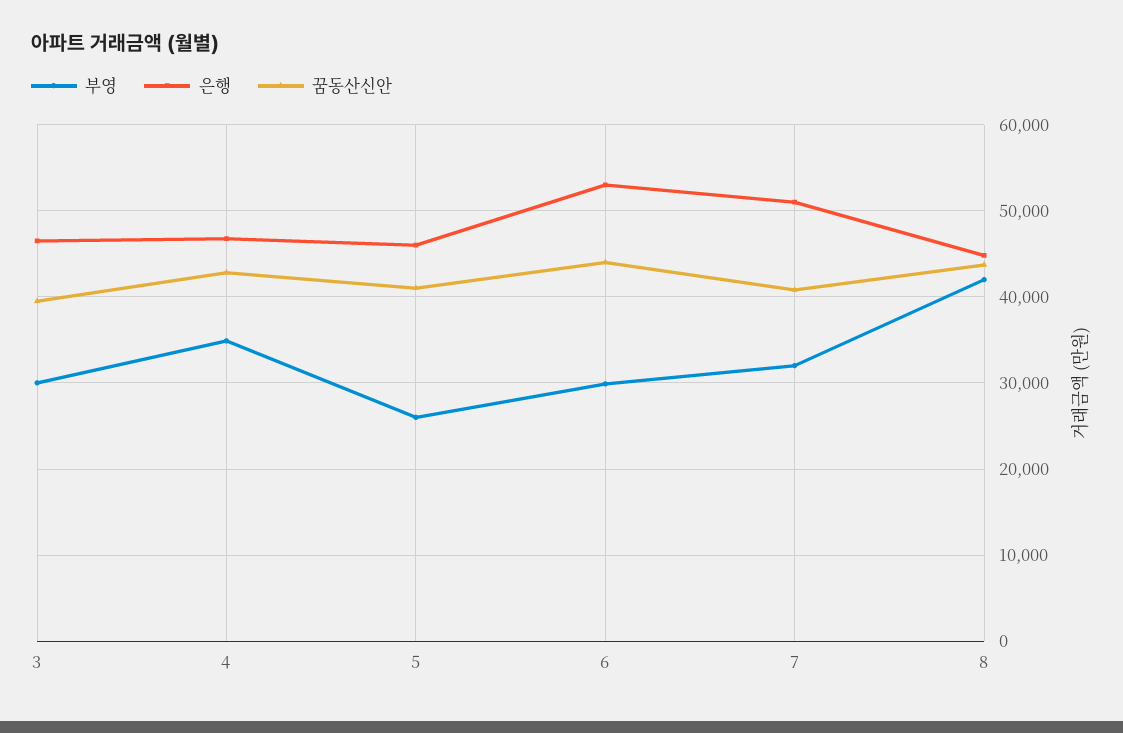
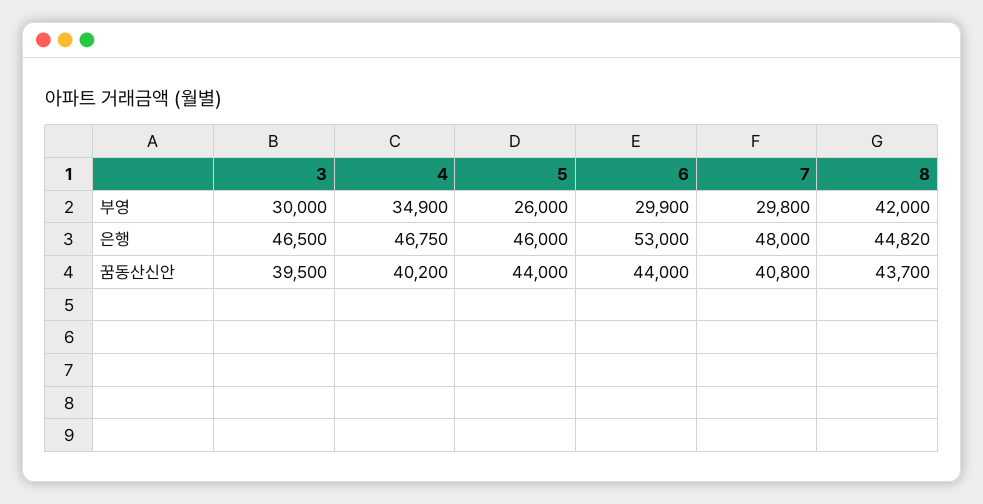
  {
    "부영": {
      "3": 30000,
      "4": 34900,
      "5": 26000,
      "6": 29900,
-     "7": 32000,
+     "7": 29800,
      "8": 42000
    },
    "은행": {
      "3": 46500,
      "4": 46750,
      "5": 46000,
      "6": 53000,
-     "7": 51000,
+     "7": 48000,
      "8": 44820
    },
    "꿈동산신안": {
      "3": 39500,
-     "4": 43000,
+     "4": 40200,
-     "5": 41000,
+     "5": 44000,
      "6": 44000,
      "7": 40800,
      "8": 43700
    }
  }

